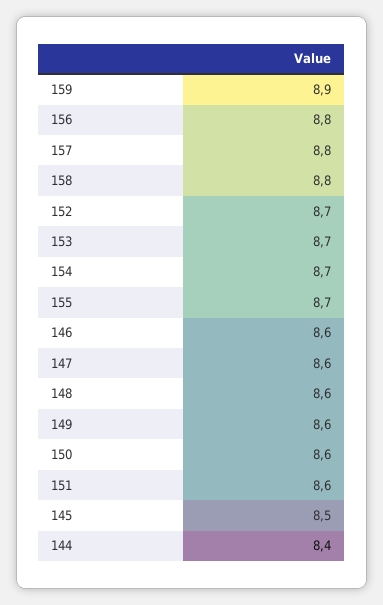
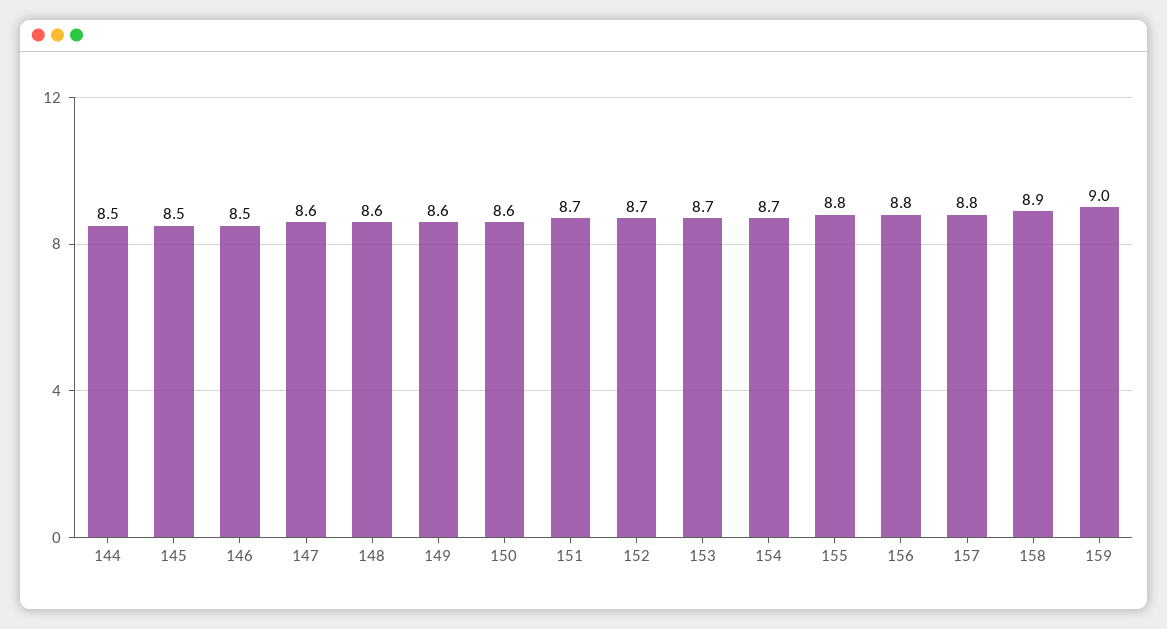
  {
-   "159": 8.9,
+   "159": 9,
    "156": 8.8,
    "157": 8.8,
-   "158": 8.8,
+   "158": 8.9,
    "152": 8.7,
    "153": 8.7,
    "154": 8.7,
-   "155": 8.7,
+   "155": 8.8,
-   "146": 8.6,
+   "146": 8.5,
    "147": 8.6,
    "148": 8.6,
    "149": 8.6,
    "150": 8.6,
-   "151": 8.6,
+   "151": 8.7,
    "145": 8.5,
-   "144": 8.4
+   "144": 8.5
  }

